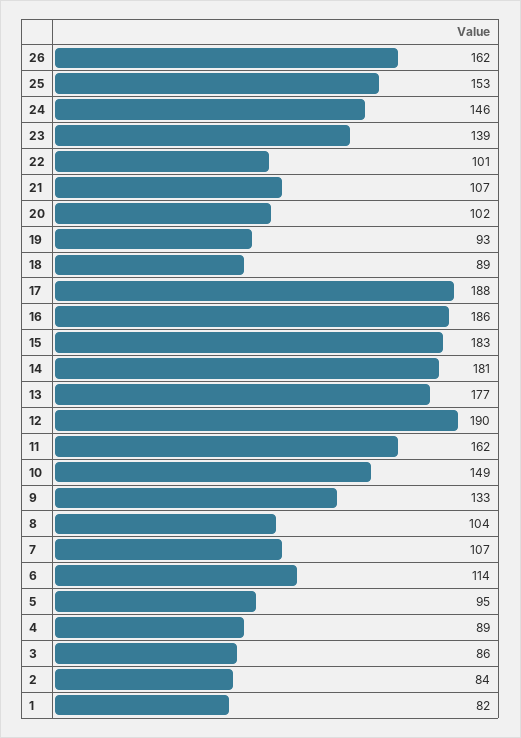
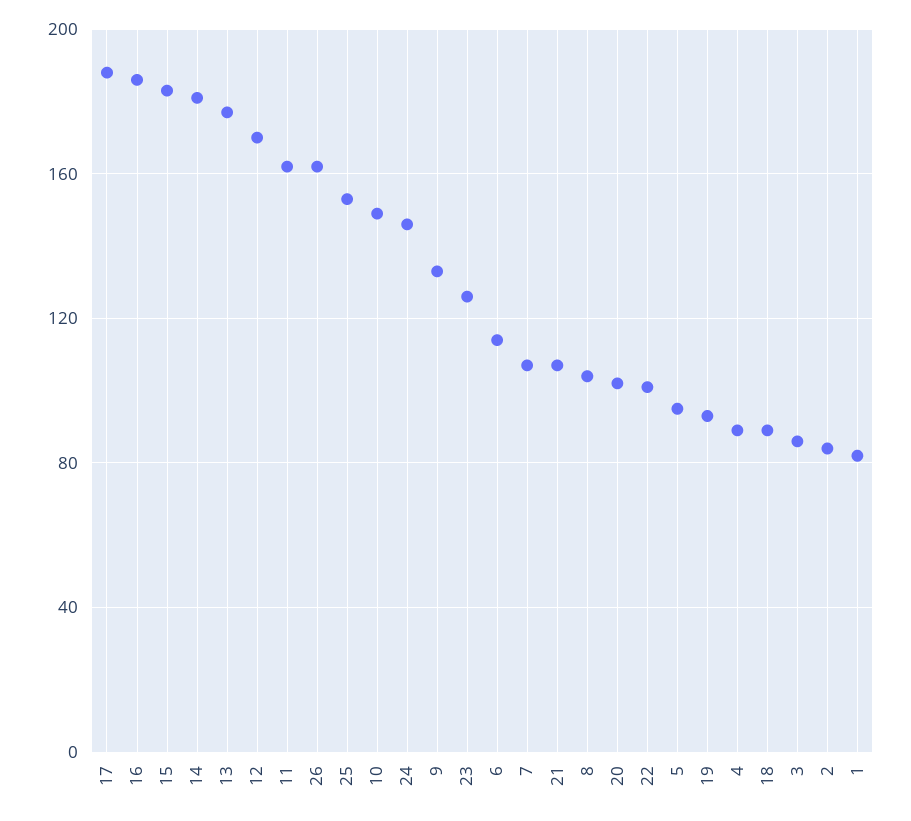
  {
    "26": 162,
    "25": 153,
    "24": 146,
-   "23": 139,
+   "23": 125,
    "22": 101,
    "21": 107,
    "20": 102,
    "19": 93,
    "18": 89,
    "17": 188,
    "16": 186,
    "15": 183,
    "14": 181,
    "13": 177,
-   "12": 190,
+   "12": 170,
    "11": 162,
    "10": 149,
    "9": 133,
    "8": 104,
    "7": 107,
    "6": 114,
    "5": 95,
    "4": 89,
    "3": 86,
    "2": 84,
    "1": 82
  }

